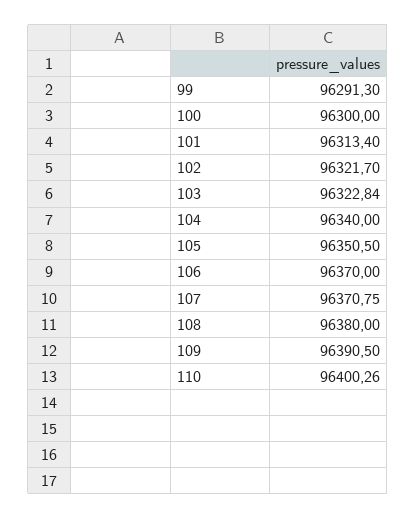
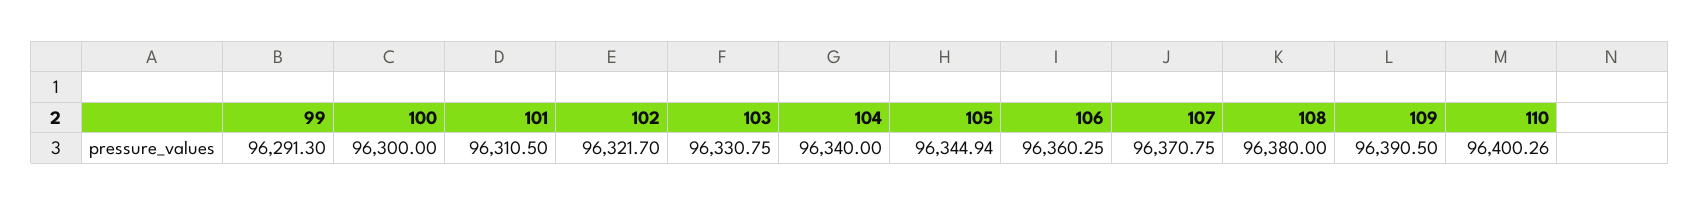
  {
    "99": 96291.3,
    "100": 96300,
-   "101": 96313.4,
+   "101": 96310.5,
    "102": 96321.7,
-   "103": 96322.84,
+   "103": 96330.75,
    "104": 96340,
-   "105": 96350.5,
+   "105": 96344.94,
-   "106": 96370,
+   "106": 96360.25,
    "107": 96370.75,
    "108": 96380,
    "109": 96390.5,
    "110": 96400.26
  }

